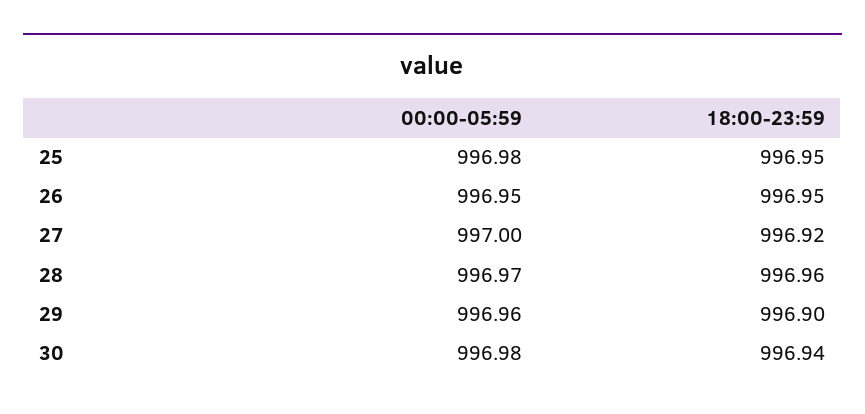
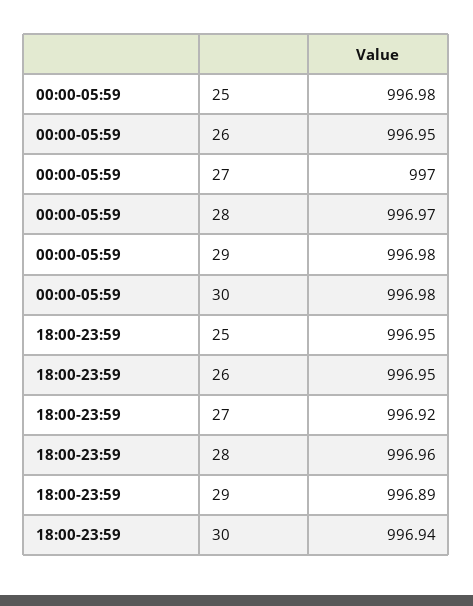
  {
    "00:00-05:59": {
      "25": 996.98,
      "26": 996.95,
      "27": 997,
      "28": 996.97,
-     "29": 996.96,
+     "29": 996.98,
      "30": 996.98
    },
    "18:00-23:59": {
      "25": 996.95,
      "26": 996.95,
      "27": 996.92,
      "28": 996.96,
-     "29": 996.9,
+     "29": 996.89,
      "30": 996.94
    }
  }

